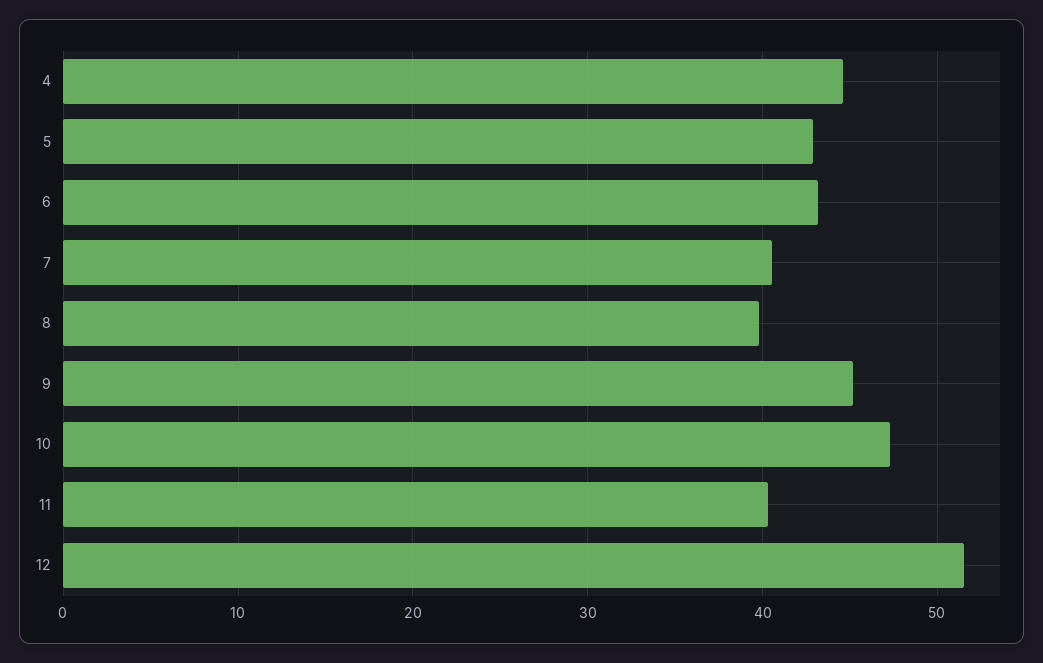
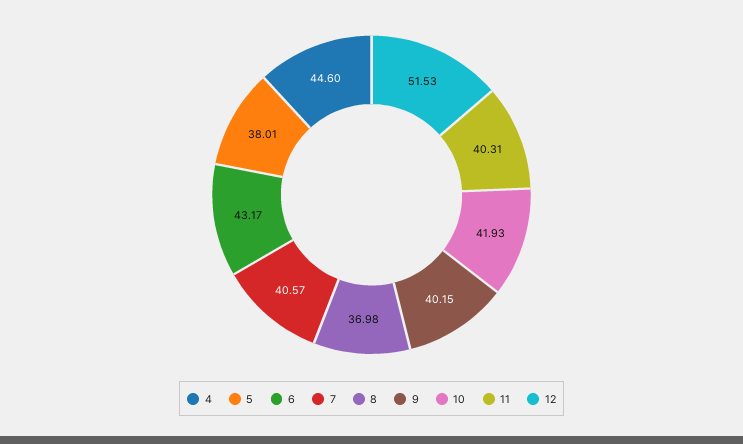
  {
    "4": 44.6,
-   "5": 43,
+   "5": 38.01,
    "6": 43.17,
    "7": 40.57,
-   "8": 40,
+   "8": 36.98,
-   "9": 45,
+   "9": 40.15,
-   "10": 47,
+   "10": 41.93,
    "11": 40.31,
    "12": 51.53
  }

